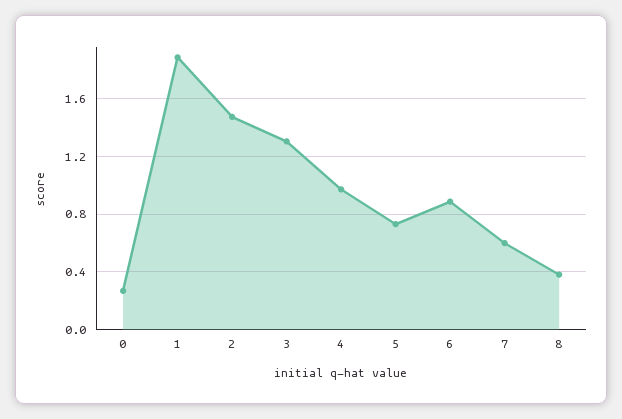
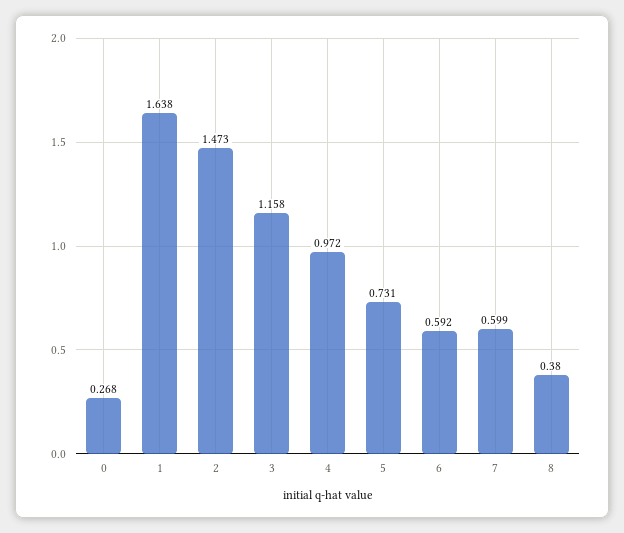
  {
    "0": 0.268,
-   "1": 1.9,
+   "1": 1.638,
    "2": 1.473,
-   "3": 1.3,
+   "3": 1.158,
    "4": 0.972,
    "5": 0.731,
-   "6": 0.9,
+   "6": 0.592,
    "7": 0.599,
    "8": 0.38
  }

